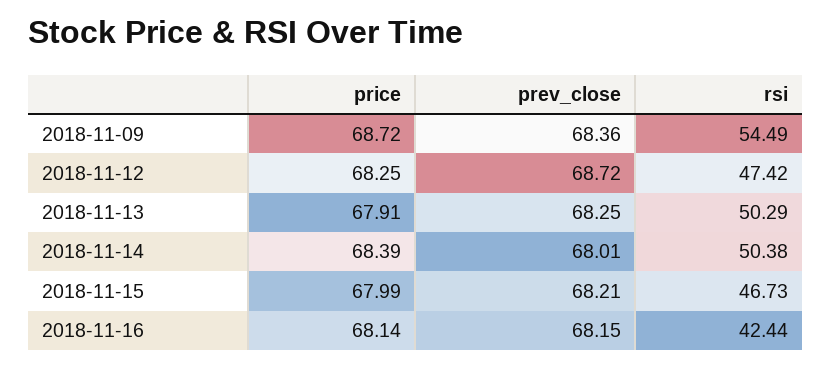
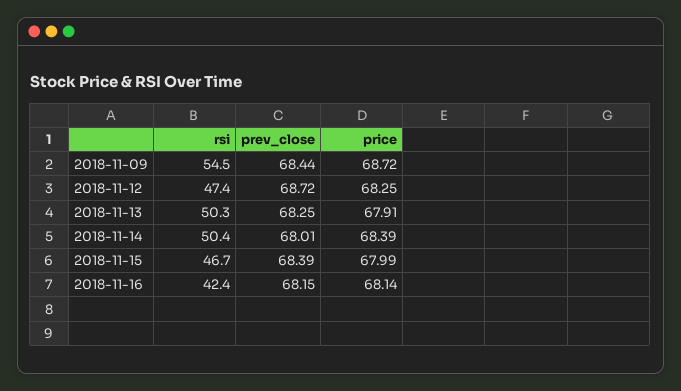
  {
    "price": {
      "2018-11-09": 68.72,
      "2018-11-12": 68.25,
      "2018-11-13": 67.91,
      "2018-11-14": 68.39,
      "2018-11-15": 67.99,
      "2018-11-16": 68.14
    },
    "prev_close": {
-     "2018-11-09": 68.36,
+     "2018-11-09": 68.44,
      "2018-11-12": 68.72,
      "2018-11-13": 68.25,
      "2018-11-14": 68.01,
-     "2018-11-15": 68.21,
+     "2018-11-15": 68.39,
      "2018-11-16": 68.15
    },
    "rsi": {
      "2018-11-09": 54.49,
      "2018-11-12": 47.42,
      "2018-11-13": 50.29,
      "2018-11-14": 50.38,
      "2018-11-15": 46.73,
      "2018-11-16": 42.44
    }
  }

